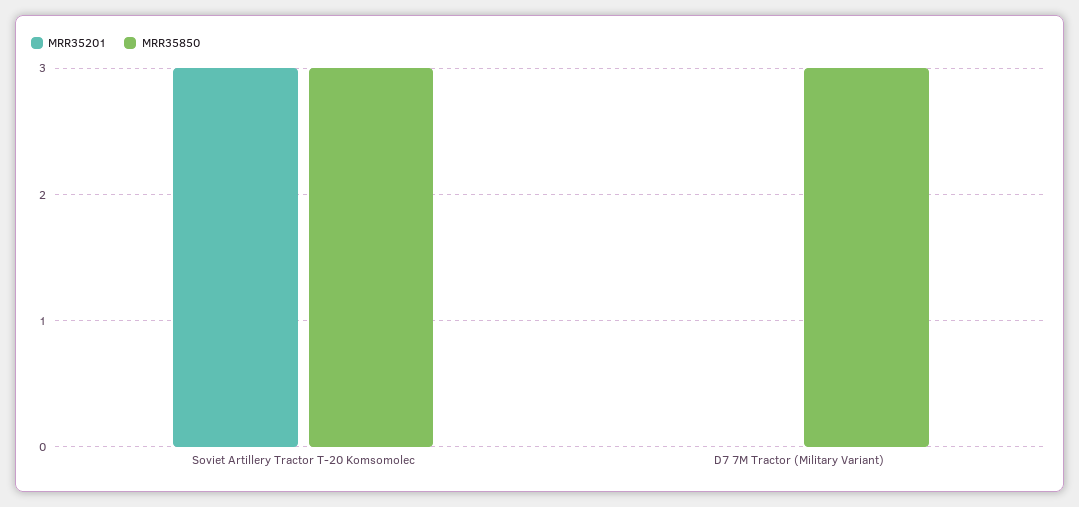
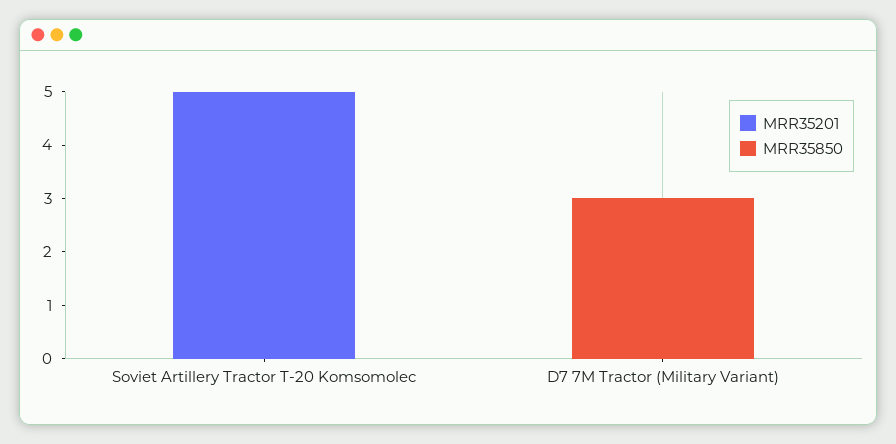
  {
    "MRR35201": {
-     "Soviet Artillery Tractor T-20 Komsomolec": 3,
+     "Soviet Artillery Tractor T-20 Komsomolec": 5,
      "D7 7M Tractor (Military Variant)": 0
    },
    "MRR35850": {
-     "Soviet Artillery Tractor T-20 Komsomolec": 3,
+     "Soviet Artillery Tractor T-20 Komsomolec": 0,
      "D7 7M Tractor (Military Variant)": 3
    }
  }

